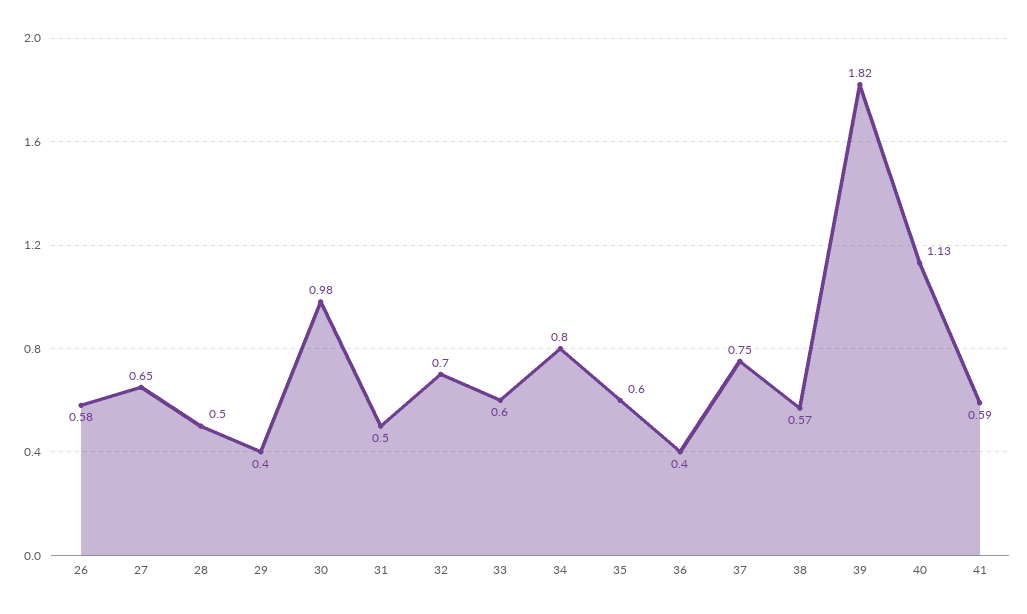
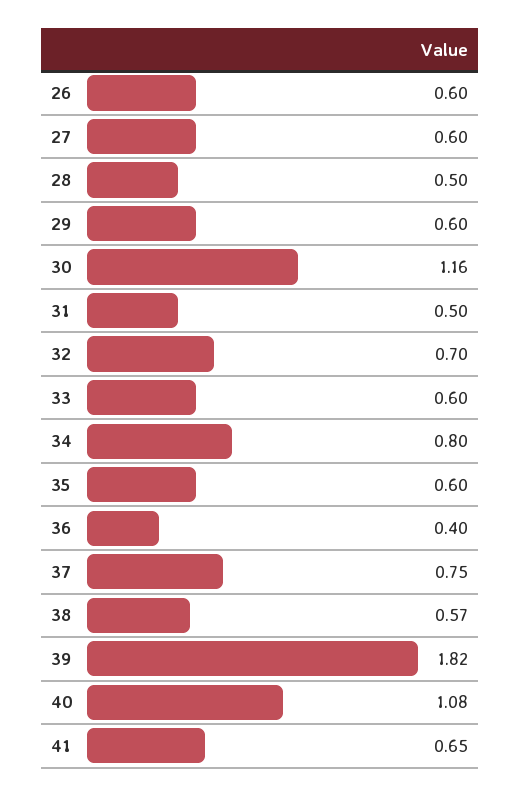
  {
-   "26": 0.58,
+   "26": 0.6,
-   "27": 0.65,
+   "27": 0.6,
    "28": 0.5,
-   "29": 0.4,
+   "29": 0.6,
-   "30": 0.98,
+   "30": 1.16,
    "31": 0.5,
    "32": 0.7,
    "33": 0.6,
    "34": 0.8,
    "35": 0.6,
    "36": 0.4,
    "37": 0.75,
    "38": 0.57,
    "39": 1.82,
-   "40": 1.13,
+   "40": 1.08,
-   "41": 0.59
+   "41": 0.65
  }

